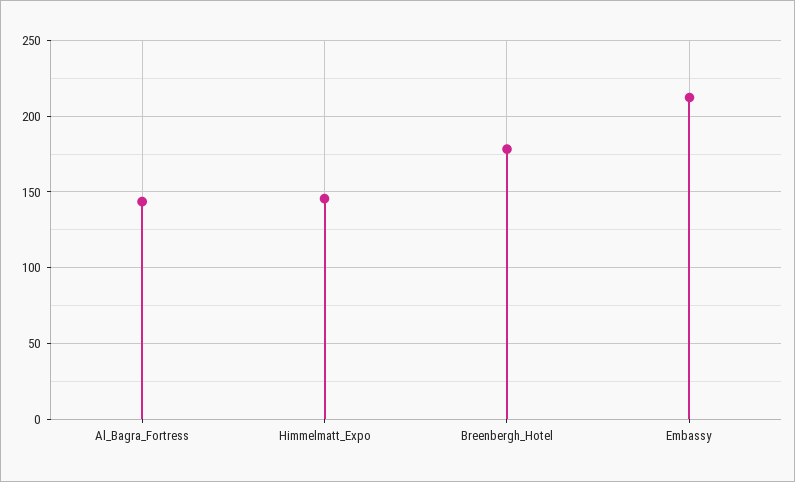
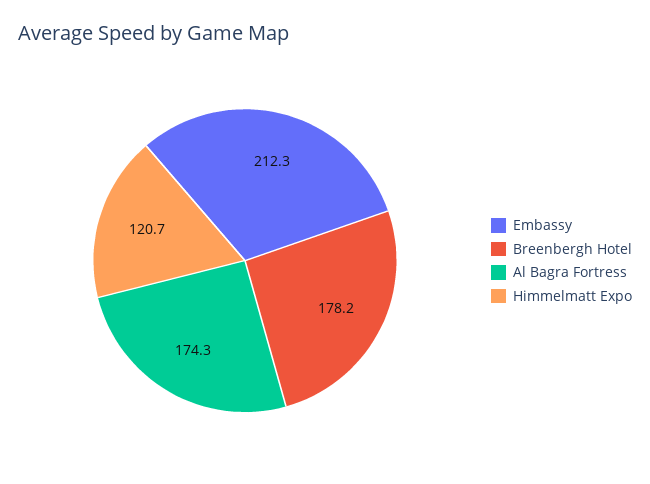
  {
-   "Al_Bagra_Fortress": 145,
+   "Al_Bagra_Fortress": 174.3,
-   "Himmelmatt_Expo": 145,
+   "Himmelmatt_Expo": 120.7,
    "Breenbergh_Hotel": 178.2,
    "Embassy": 212.3
  }

